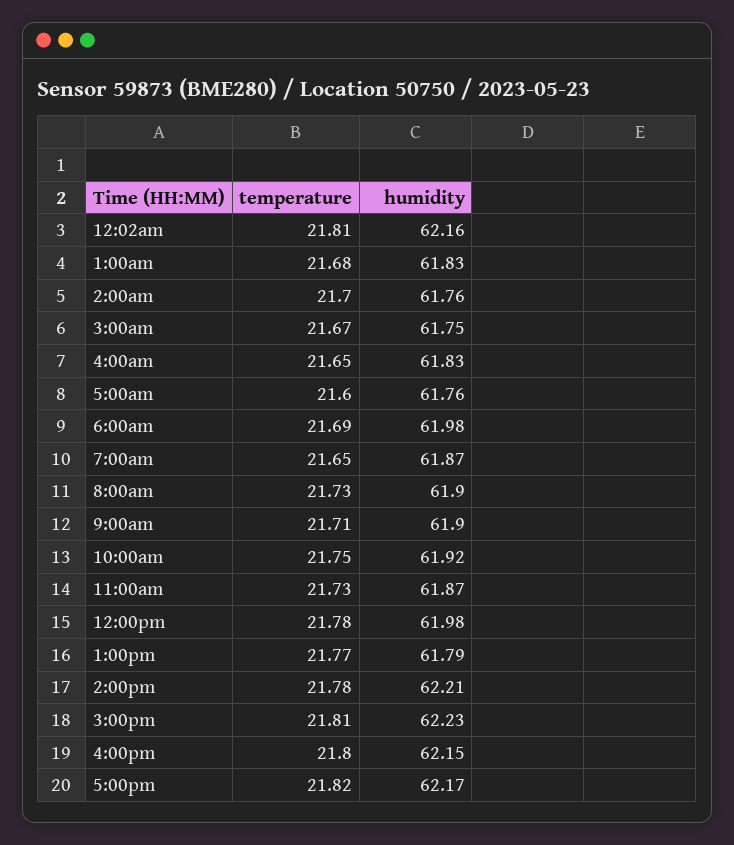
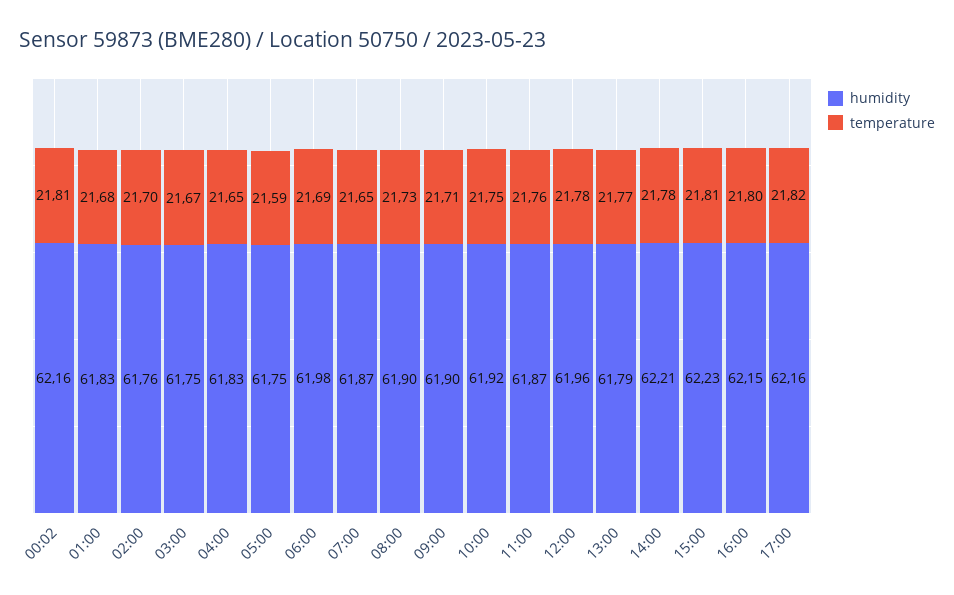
  {
    "temperature": {
      "12:02am": 21.81,
      "1:00am": 21.68,
      "2:00am": 21.7,
      "3:00am": 21.67,
      "4:00am": 21.65,
-     "5:00am": 21.6,
+     "5:00am": 21.59,
      "6:00am": 21.69,
      "7:00am": 21.65,
      "8:00am": 21.73,
      "9:00am": 21.71,
      "10:00am": 21.75,
-     "11:00am": 21.73,
+     "11:00am": 21.76,
      "12:00pm": 21.78,
      "1:00pm": 21.77,
      "2:00pm": 21.78,
      "3:00pm": 21.81,
      "4:00pm": 21.8,
      "5:00pm": 21.82
    },
    "humidity": {
      "12:02am": 62.16,
      "1:00am": 61.83,
      "2:00am": 61.76,
      "3:00am": 61.75,
      "4:00am": 61.83,
-     "5:00am": 61.76,
+     "5:00am": 61.75,
      "6:00am": 61.98,
      "7:00am": 61.87,
      "8:00am": 61.9,
      "9:00am": 61.9,
      "10:00am": 61.92,
      "11:00am": 61.87,
-     "12:00pm": 61.98,
+     "12:00pm": 61.96,
      "1:00pm": 61.79,
      "2:00pm": 62.21,
      "3:00pm": 62.23,
      "4:00pm": 62.15,
-     "5:00pm": 62.17
+     "5:00pm": 62.16
    }
  }

